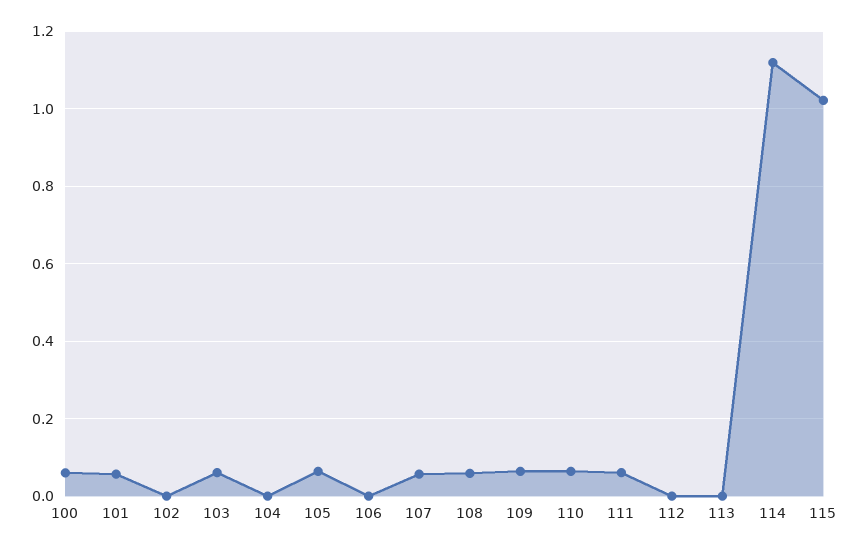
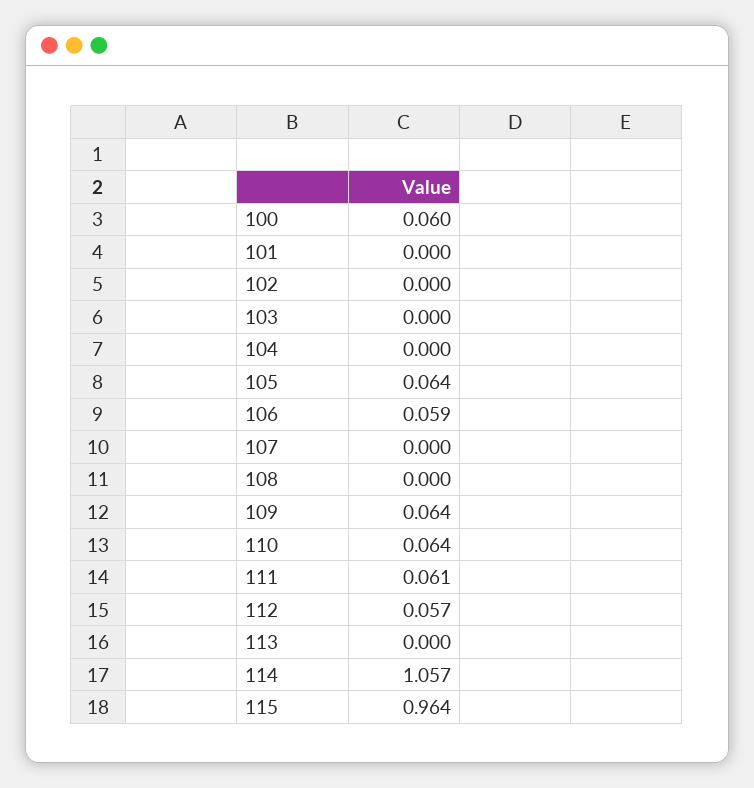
  {
    "100": 0.06,
-   "101": 0.06,
+   "101": 0,
    "102": 0,
-   "103": 0.06,
+   "103": 0,
    "104": 0,
    "105": 0.064,
-   "106": 0,
+   "106": 0.059,
-   "107": 0.06,
+   "107": 0,
-   "108": 0.06,
+   "108": 0,
    "109": 0.064,
    "110": 0.064,
    "111": 0.061,
-   "112": 0,
+   "112": 0.057,
    "113": 0,
-   "114": 1.12,
+   "114": 1.057,
-   "115": 1.02
+   "115": 0.964
  }

